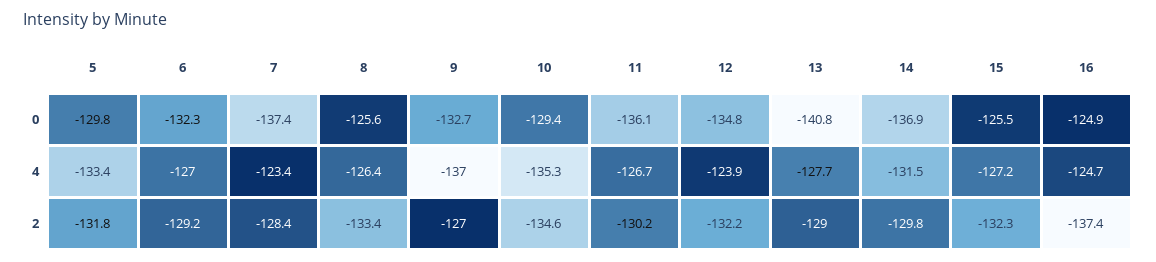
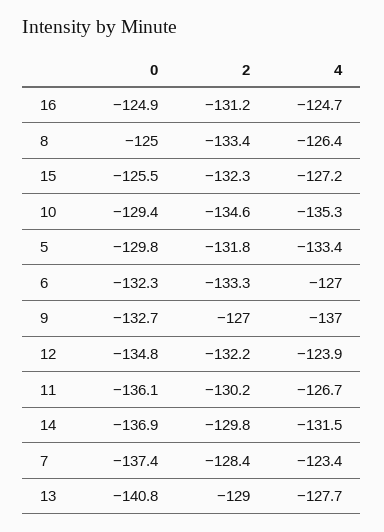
  {
    "5": {
      "0": -129.8,
      "4": -133.4,
      "2": -131.8
    },
    "6": {
      "0": -132.3,
      "4": -127,
-     "2": -129.2
+     "2": -133.3
    },
    "7": {
      "0": -137.4,
      "4": -123.4,
      "2": -128.4
    },
    "8": {
-     "0": -125.6,
+     "0": -125,
      "4": -126.4,
      "2": -133.4
    },
    "9": {
      "0": -132.7,
      "4": -137,
      "2": -127
    },
    "10": {
      "0": -129.4,
      "4": -135.3,
      "2": -134.6
    },
    "11": {
      "0": -136.1,
      "4": -126.7,
      "2": -130.2
    },
    "12": {
      "0": -134.8,
      "4": -123.9,
      "2": -132.2
    },
    "13": {
      "0": -140.8,
      "4": -127.7,
      "2": -129
    },
    "14": {
      "0": -136.9,
      "4": -131.5,
      "2": -129.8
    },
    "15": {
      "0": -125.5,
      "4": -127.2,
      "2": -132.3
    },
    "16": {
      "0": -124.9,
      "4": -124.7,
-     "2": -137.4
+     "2": -131.2
    }
  }

